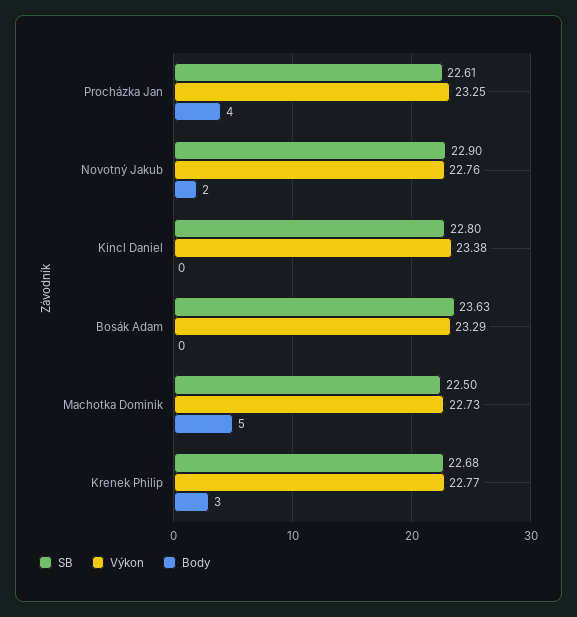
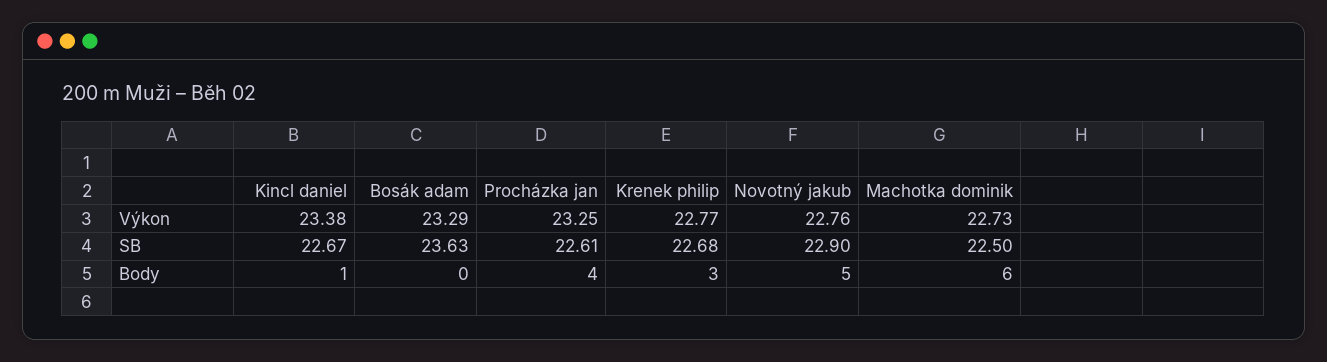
  {
    "SB": {
      "Procházka Jan": 22.61,
      "Novotný Jakub": 22.9,
-     "Kincl Daniel": 22.8,
+     "Kincl Daniel": 22.67,
      "Bosák Adam": 23.63,
      "Machotka Dominik": 22.5,
      "Krenek Philip": 22.68
    },
    "Výkon": {
      "Procházka Jan": 23.25,
      "Novotný Jakub": 22.76,
      "Kincl Daniel": 23.38,
      "Bosák Adam": 23.29,
      "Machotka Dominik": 22.73,
      "Krenek Philip": 22.77
    },
    "Body": {
      "Procházka Jan": 4,
-     "Novotný Jakub": 2,
+     "Novotný Jakub": 5,
-     "Kincl Daniel": 0,
+     "Kincl Daniel": 1,
      "Bosák Adam": 0,
-     "Machotka Dominik": 5,
+     "Machotka Dominik": 6,
      "Krenek Philip": 3
    }
  }

